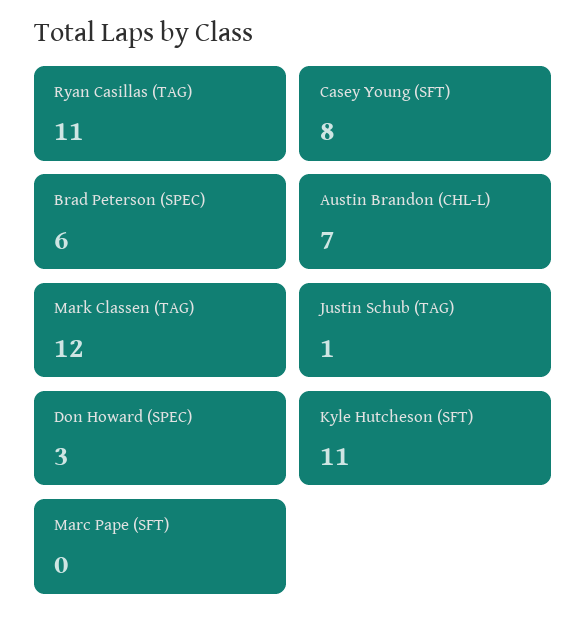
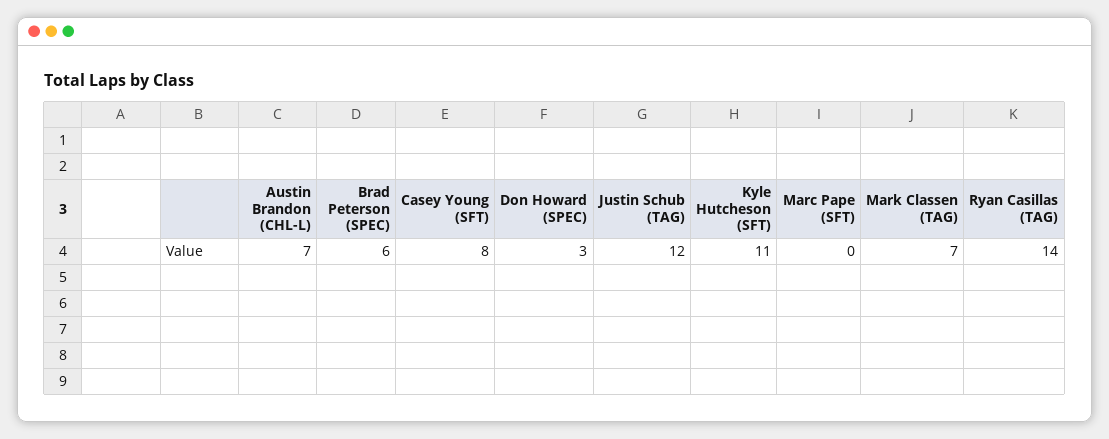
  {
-   "Ryan Casillas (TAG)": 11,
+   "Ryan Casillas (TAG)": 14,
    "Casey Young (SFT)": 8,
    "Brad Peterson (SPEC)": 6,
    "Austin Brandon (CHL-L)": 7,
-   "Mark Classen (TAG)": 12,
+   "Mark Classen (TAG)": 7,
-   "Justin Schub (TAG)": 1,
+   "Justin Schub (TAG)": 12,
    "Don Howard (SPEC)": 3,
    "Kyle Hutcheson (SFT)": 11,
    "Marc Pape (SFT)": 0
  }

